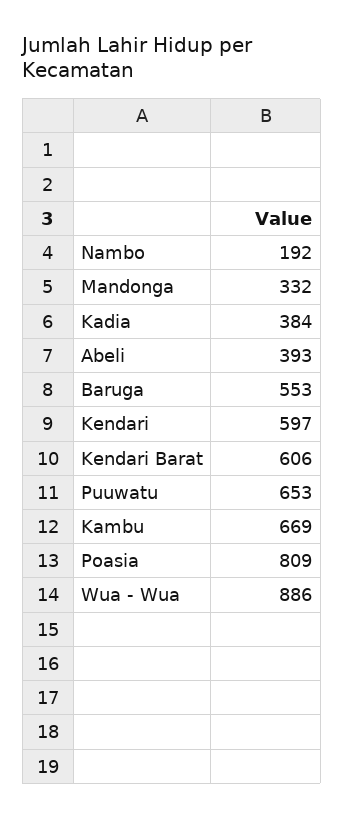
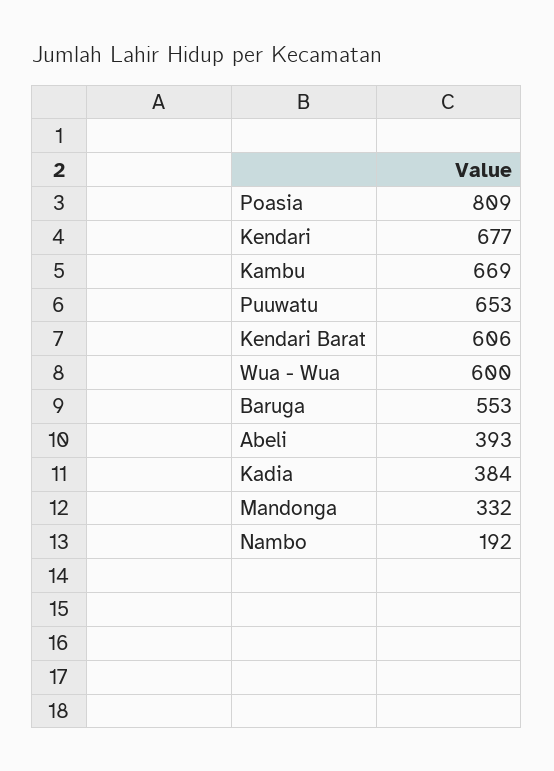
  {
    "Nambo": 192,
    "Mandonga": 332,
    "Kadia": 384,
    "Abeli": 393,
    "Baruga": 553,
-   "Kendari": 597,
+   "Kendari": 677,
    "Kendari Barat": 606,
    "Puuwatu": 653,
    "Kambu": 669,
    "Poasia": 809,
-   "Wua - Wua": 886
+   "Wua - Wua": 600
  }

